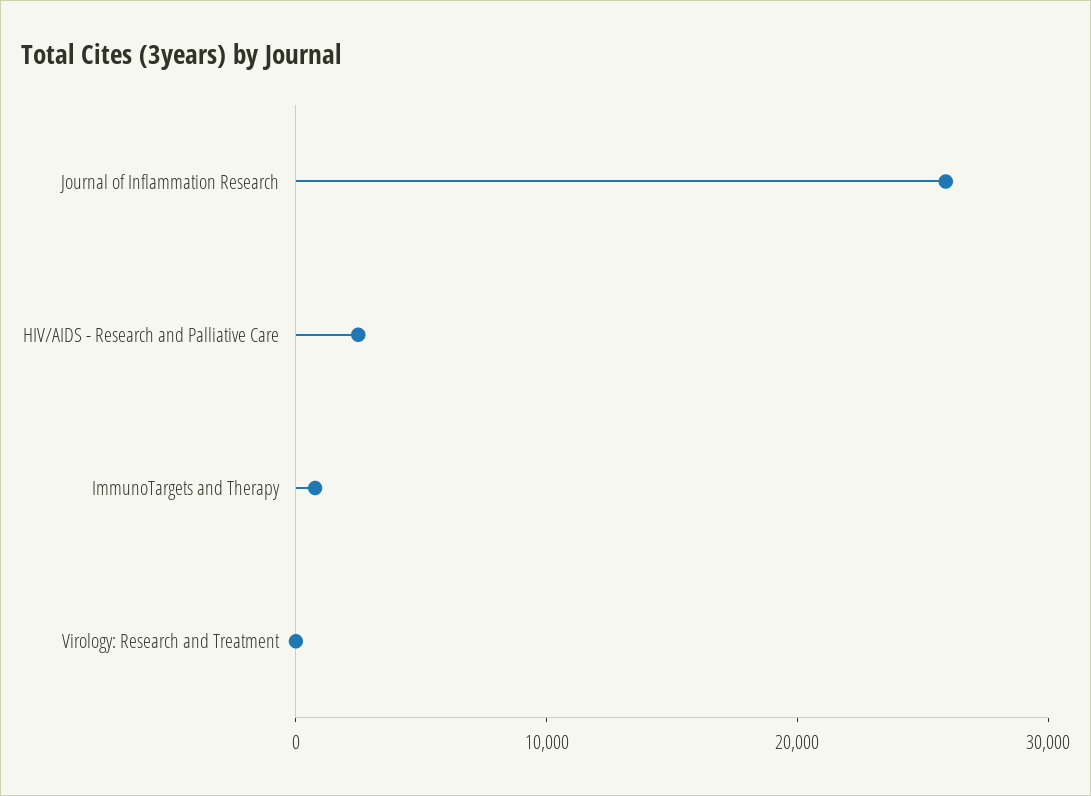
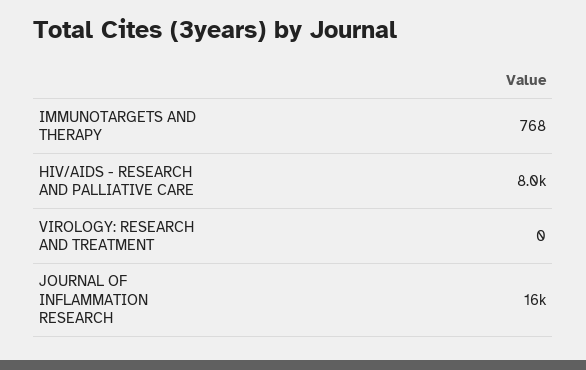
  {
-   "Journal of Inflammation Research": 26000,
+   "Journal of Inflammation Research": 16000,
-   "HIV/AIDS - Research and Palliative Care": 2000,
+   "HIV/AIDS - Research and Palliative Care": 8000,
    "ImmunoTargets and Therapy": 768,
    "Virology: Research and Treatment": 0
  }

